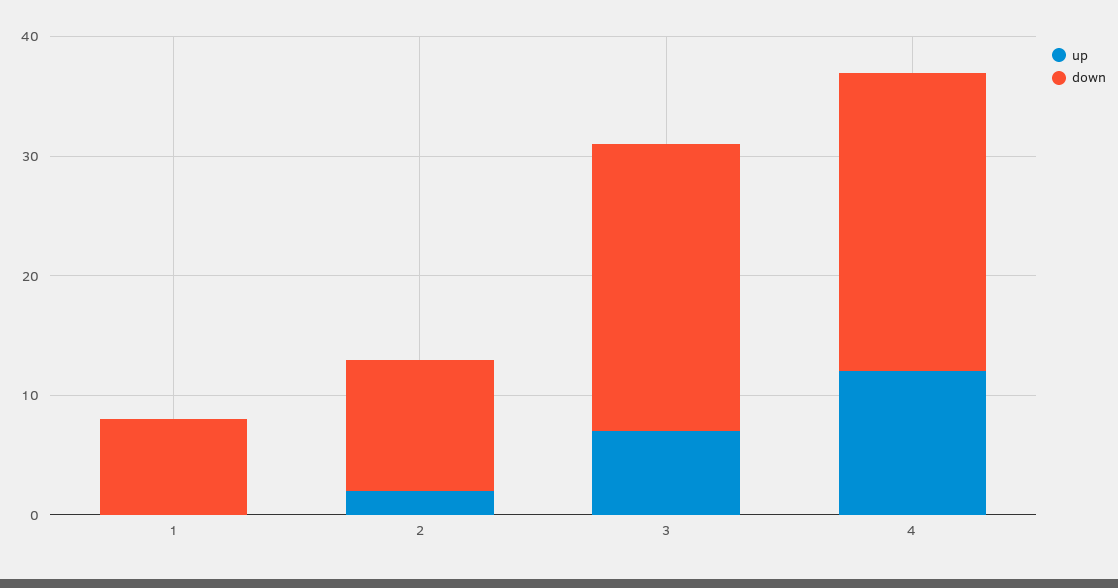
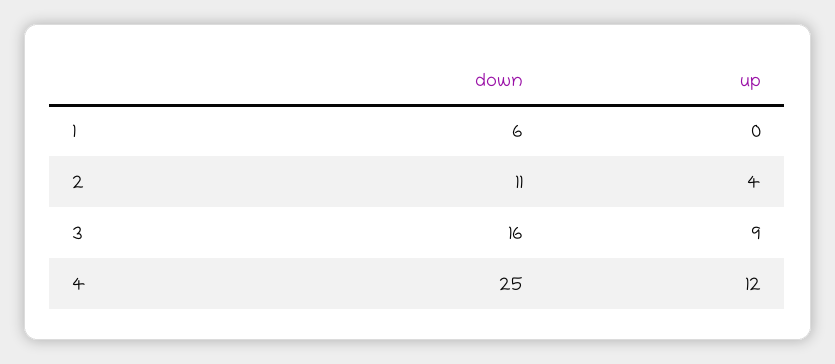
  {
    "up": {
      "1": 0,
-     "2": 2,
+     "2": 4,
-     "3": 7,
+     "3": 9,
      "4": 12
    },
    "down": {
-     "1": 8,
+     "1": 6,
      "2": 11,
-     "3": 24,
+     "3": 16,
      "4": 25
    }
  }

